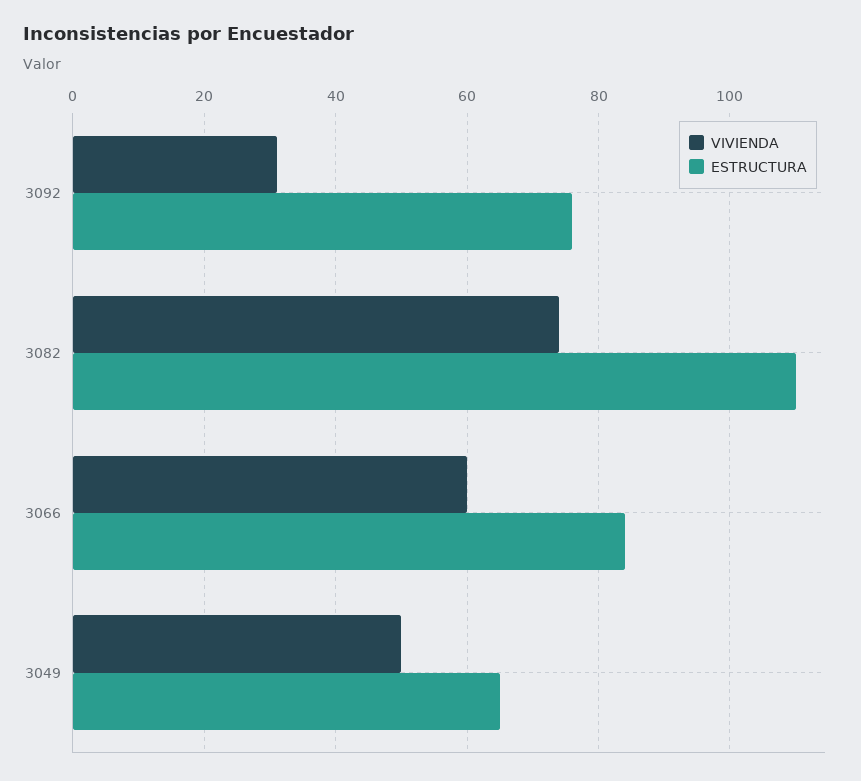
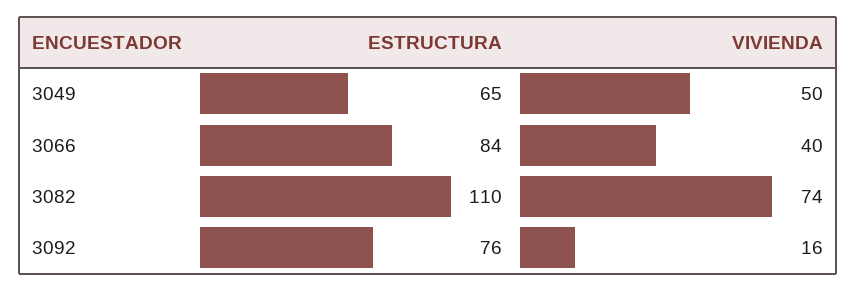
  {
    "VIVIENDA": {
-     "3092": 30,
+     "3092": 16,
      "3082": 74,
-     "3066": 60,
+     "3066": 40,
      "3049": 50
    },
    "ESTRUCTURA": {
      "3092": 76,
      "3082": 110,
      "3066": 84,
      "3049": 65
    }
  }

